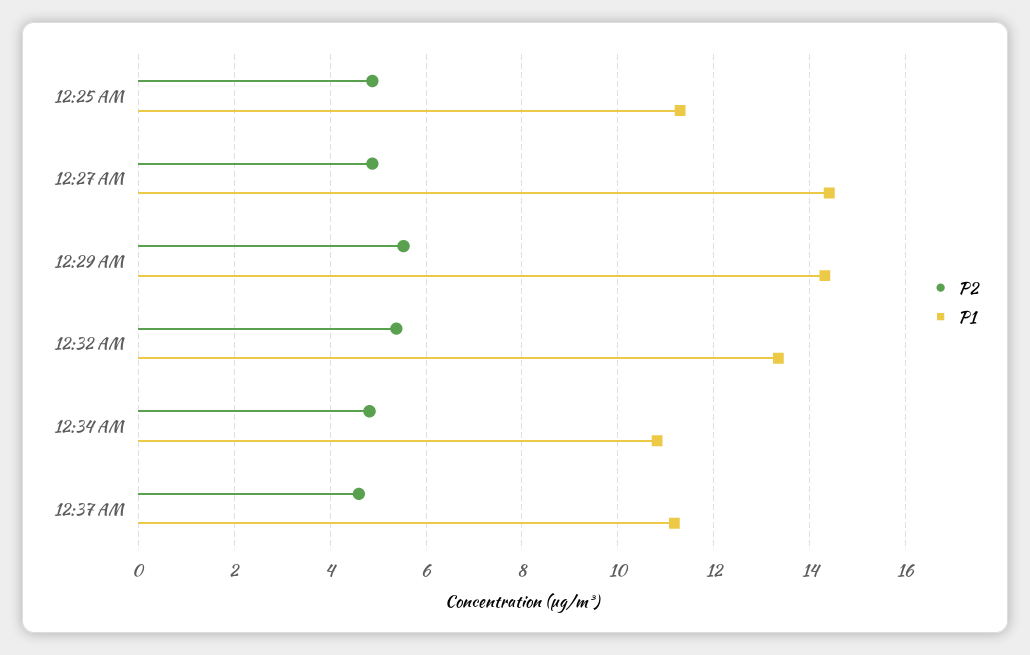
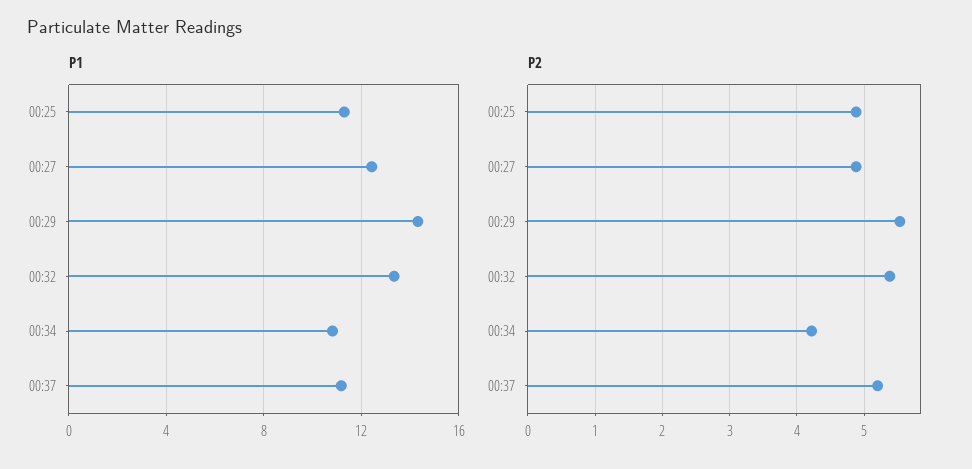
  {
    "P2": {
      "12:25 AM": 4.9,
      "12:27 AM": 4.9,
      "12:29 AM": 5.5,
      "12:32 AM": 5.4,
-     "12:34 AM": 4.8,
+     "12:34 AM": 4.2,
-     "12:37 AM": 4.6
+     "12:37 AM": 5.2
    },
    "P1": {
      "12:25 AM": 11.4,
-     "12:27 AM": 14.4,
+     "12:27 AM": 12.5,
      "12:29 AM": 14.4,
      "12:32 AM": 13.4,
      "12:34 AM": 10.8,
      "12:37 AM": 11.2
    }
  }

